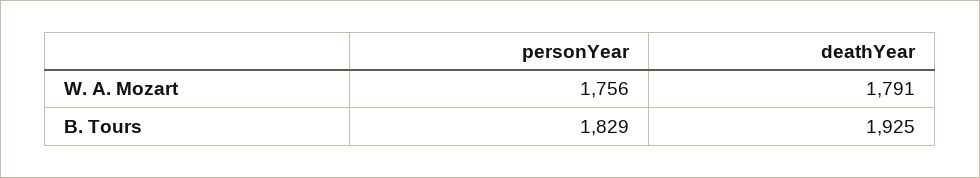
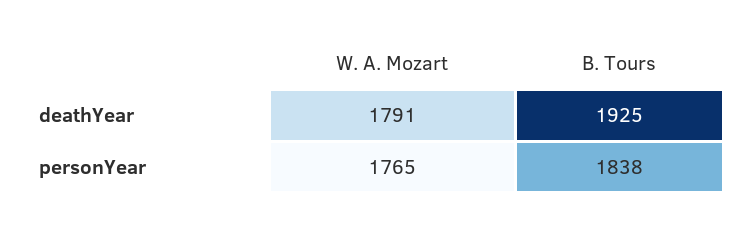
  {
    "personYear": {
-     "W. A. Mozart": 1756,
+     "W. A. Mozart": 1765,
-     "B. Tours": 1829
+     "B. Tours": 1838
    },
    "deathYear": {
      "W. A. Mozart": 1791,
      "B. Tours": 1925
    }
  }

